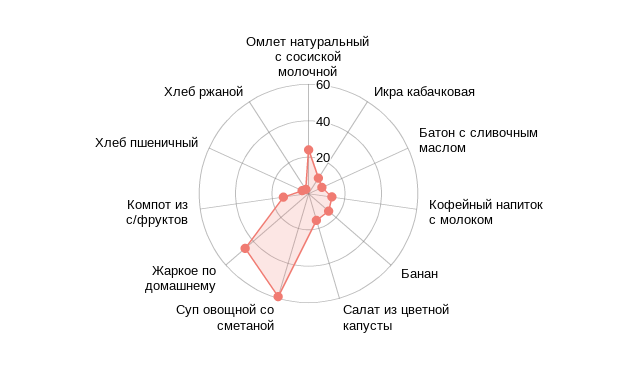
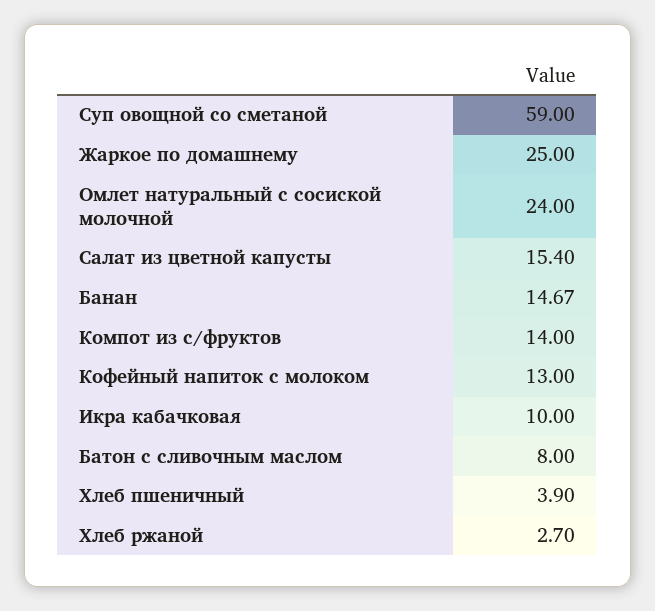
  {
    "Омлет натуральный с сосиской молочной": 24,
    "Икра кабачковая": 10,
    "Батон с сливочным маслом": 8,
    "Кофейный напиток с молоком": 13,
    "Банан": 14.67,
    "Салат из цветной капусты": 15.4,
    "Суп овощной со сметаной": 59,
-   "Жаркое по домашнему": 45,
+   "Жаркое по домашнему": 25,
    "Компот из с/фруктов": 14,
    "Хлеб пшеничный": 3.9,
    "Хлеб ржаной": 2.7
  }

